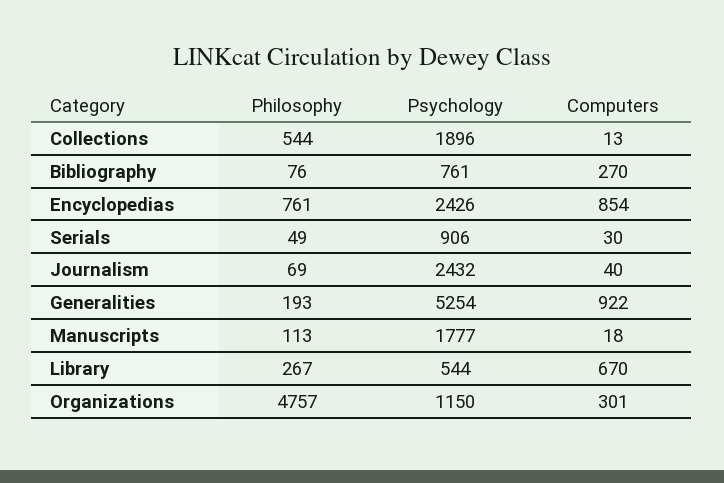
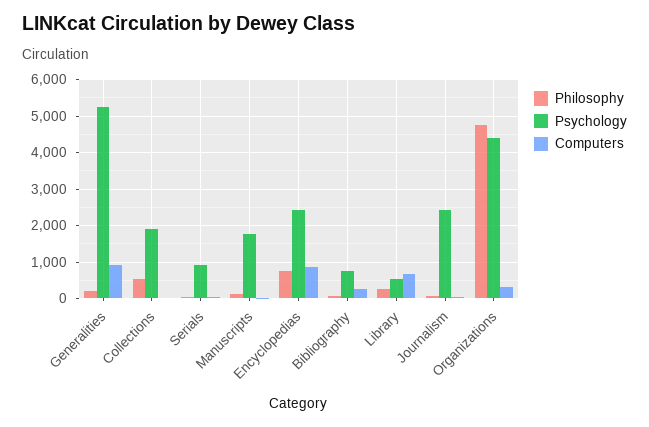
  {
    "Philosophy": {
      "Collections": 544,
      "Bibliography": 76,
      "Encyclopedias": 761,
      "Serials": 49,
      "Journalism": 69,
      "Generalities": 193,
      "Manuscripts": 113,
      "Library": 267,
      "Organizations": 4757
    },
    "Psychology": {
      "Collections": 1896,
      "Bibliography": 761,
      "Encyclopedias": 2426,
      "Serials": 906,
      "Journalism": 2432,
      "Generalities": 5254,
      "Manuscripts": 1777,
      "Library": 544,
-     "Organizations": 1150
+     "Organizations": 4400
    },
    "Computers": {
      "Collections": 13,
      "Bibliography": 270,
      "Encyclopedias": 854,
      "Serials": 30,
      "Journalism": 40,
      "Generalities": 922,
      "Manuscripts": 18,
      "Library": 670,
      "Organizations": 301
    }
  }

